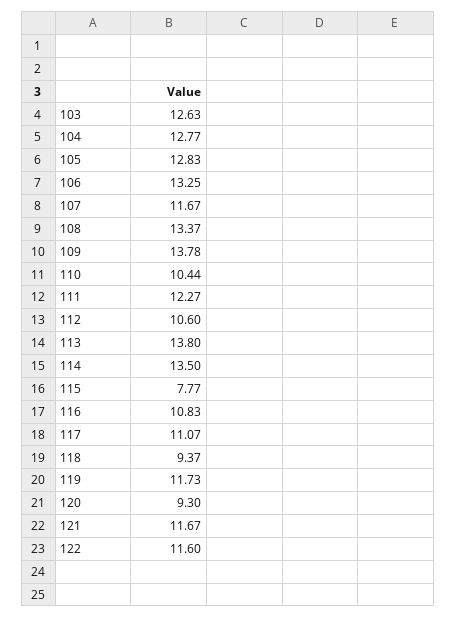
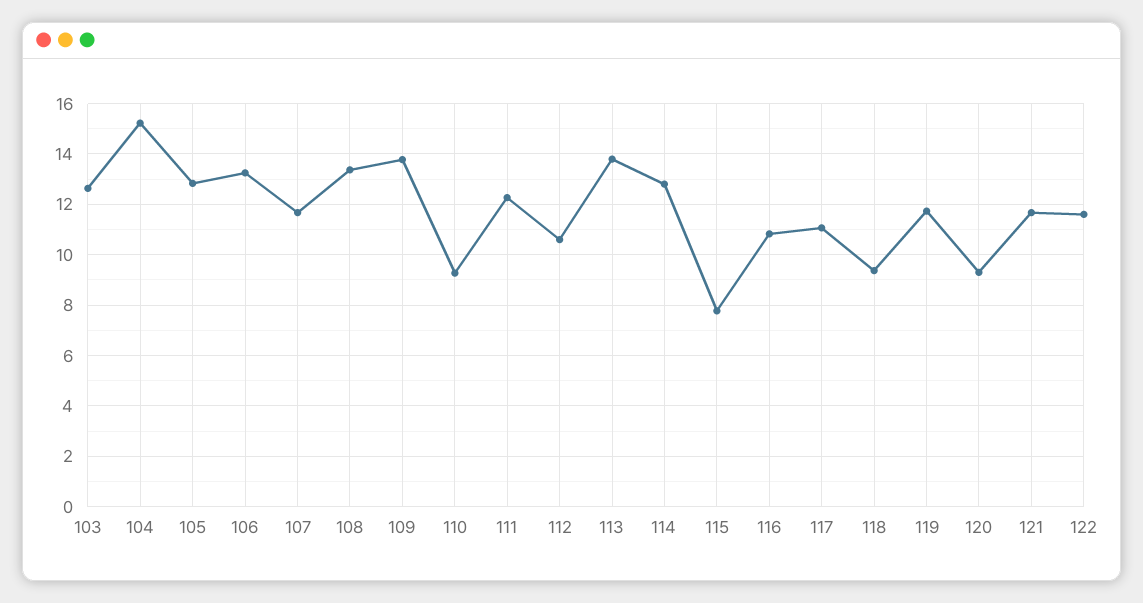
  {
    "103": 12.63,
-   "104": 12.77,
+   "104": 15.25,
    "105": 12.83,
    "106": 13.25,
    "107": 11.67,
    "108": 13.37,
    "109": 13.78,
-   "110": 10.44,
+   "110": 9.25,
    "111": 12.27,
    "112": 10.6,
    "113": 13.8,
-   "114": 13.5,
+   "114": 12.75,
    "115": 7.77,
    "116": 10.83,
    "117": 11.07,
    "118": 9.37,
    "119": 11.73,
    "120": 9.3,
    "121": 11.67,
    "122": 11.6
  }

